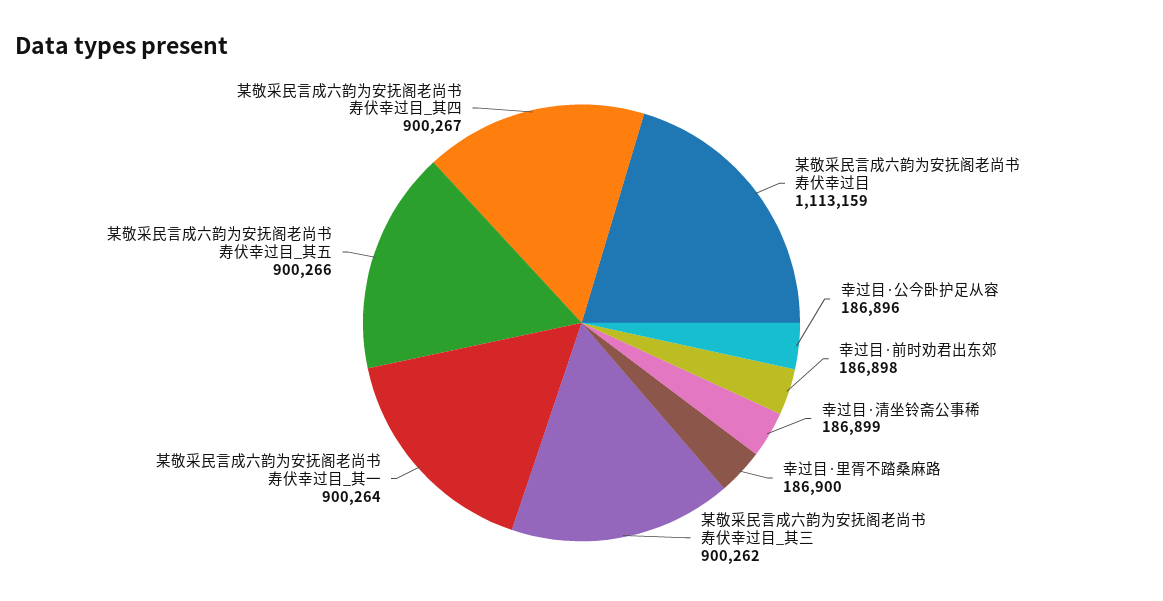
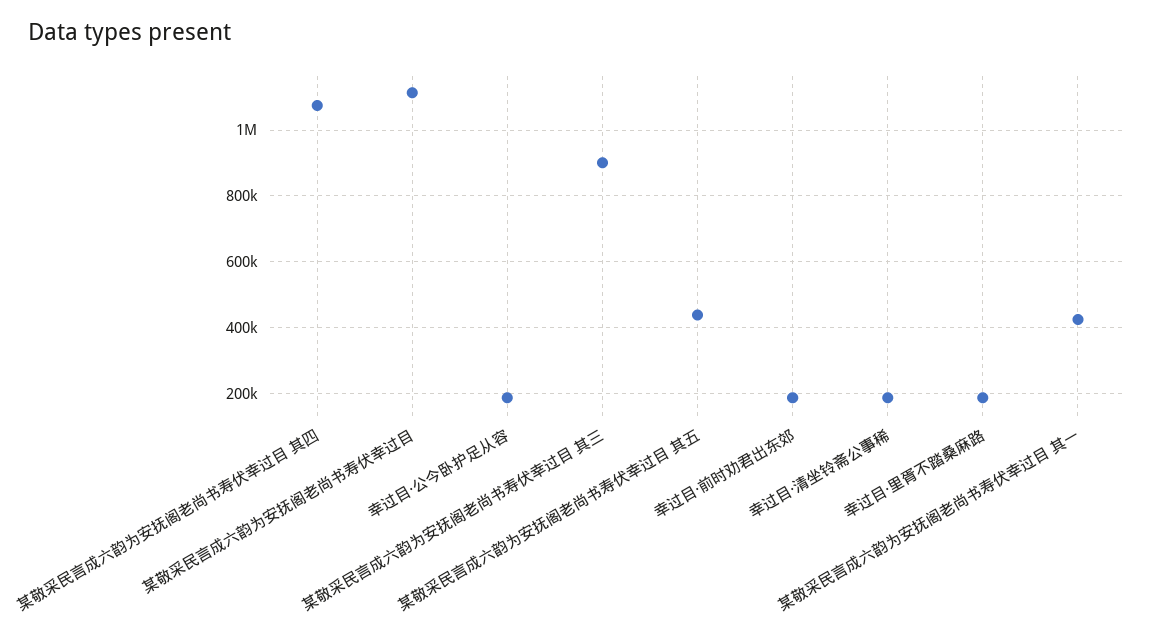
  {
    "某敬采民言成六韵为安抚阁老尚书寿伏幸过目": 1113159,
    "幸过目·公今卧护足从容": 186896,
    "幸过目·前时劝君出东郊": 186898,
    "幸过目·清坐铃斋公事稀": 186899,
    "幸过目·里胥不踏桑麻路": 186900,
    "某敬采民言成六韵为安抚阁老尚书寿伏幸过目_其三": 900262,
-   "某敬采民言成六韵为安抚阁老尚书寿伏幸过目_其一": 900264,
+   "某敬采民言成六韵为安抚阁老尚书寿伏幸过目_其一": 420000,
-   "某敬采民言成六韵为安抚阁老尚书寿伏幸过目_其五": 900266,
+   "某敬采民言成六韵为安抚阁老尚书寿伏幸过目_其五": 440000,
-   "某敬采民言成六韵为安抚阁老尚书寿伏幸过目_其四": 900267
+   "某敬采民言成六韵为安抚阁老尚书寿伏幸过目_其四": 1080000
  }

